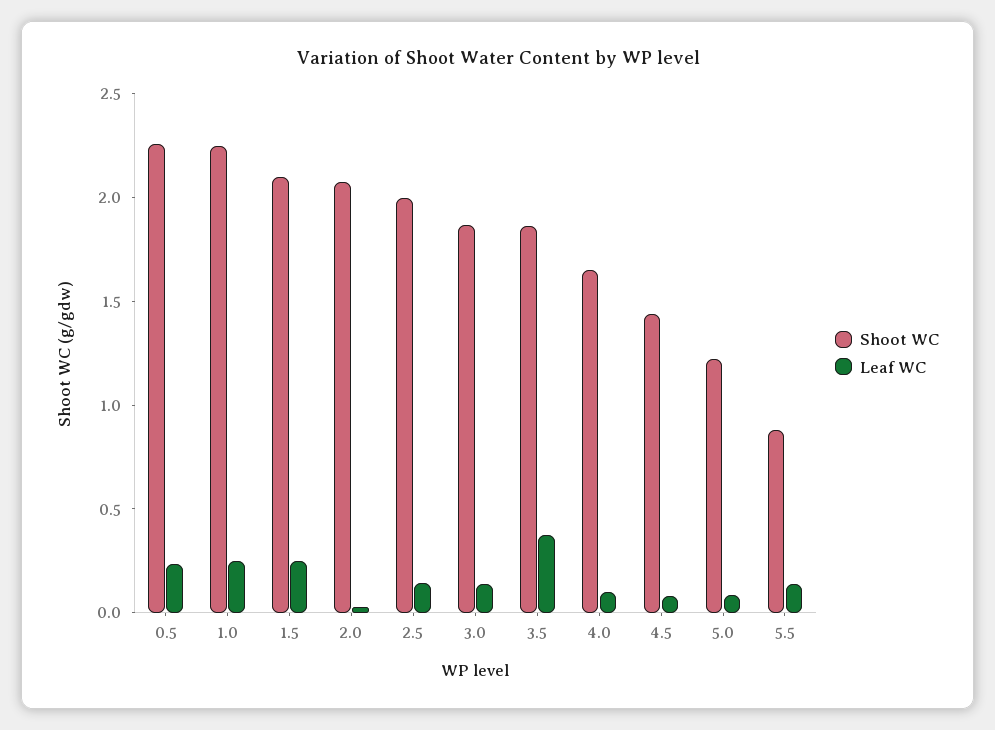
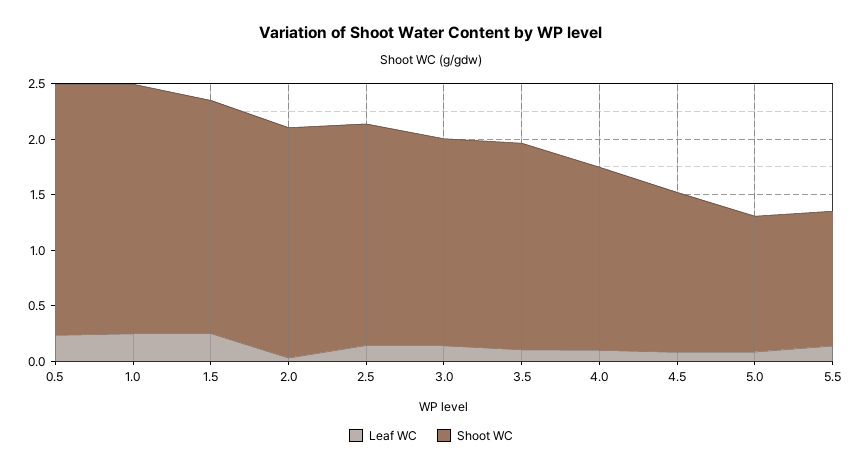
  {
    "Shoot WC": {
      "0.5": 2.3,
      "1.0": 2.2,
      "1.5": 2.1,
      "2.0": 2.1,
      "2.5": 2,
      "3.0": 1.9,
      "3.5": 1.9,
      "4.0": 1.6,
      "4.5": 1.4,
      "5.0": 1.2,
-     "5.5": 0.9
+     "5.5": 1.2
    },
    "Leaf WC": {
      "0.5": 0.2,
      "1.0": 0.2,
      "1.5": 0.2,
      "2.0": 0,
      "2.5": 0.1,
      "3.0": 0.1,
-     "3.5": 0.4,
+     "3.5": 0.1,
      "4.0": 0.1,
      "4.5": 0.1,
      "5.0": 0.1,
      "5.5": 0.1
    }
  }

